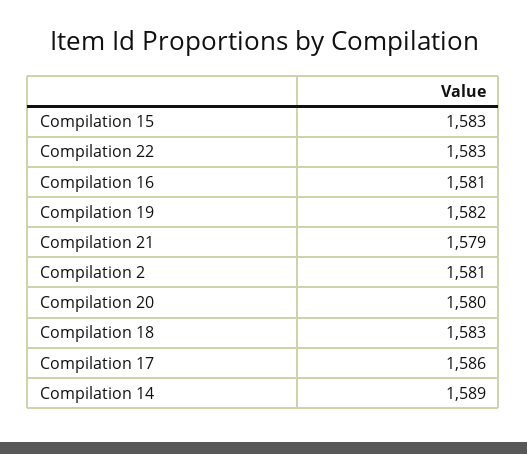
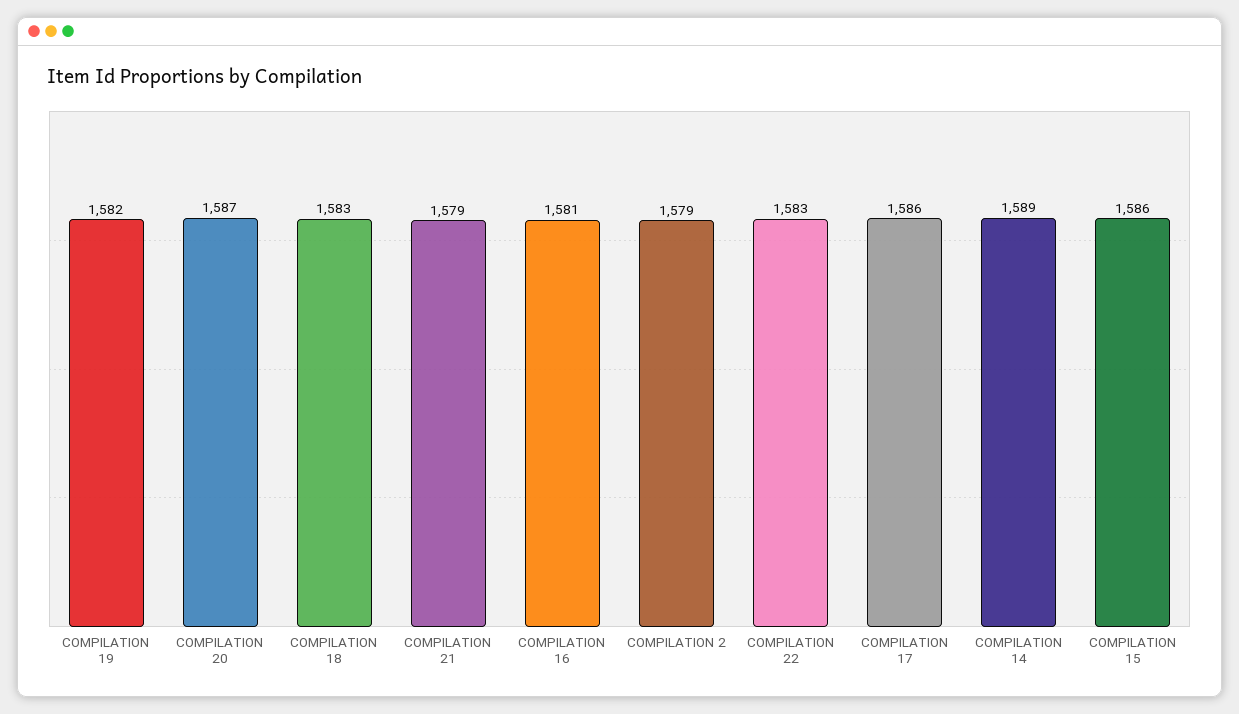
  {
-   "Compilation 15": 1583,
+   "Compilation 15": 1586,
    "Compilation 22": 1583,
    "Compilation 16": 1581,
    "Compilation 19": 1582,
    "Compilation 21": 1579,
-   "Compilation 2": 1581,
+   "Compilation 2": 1579,
-   "Compilation 20": 1580,
+   "Compilation 20": 1587,
    "Compilation 18": 1583,
    "Compilation 17": 1586,
    "Compilation 14": 1589
  }

